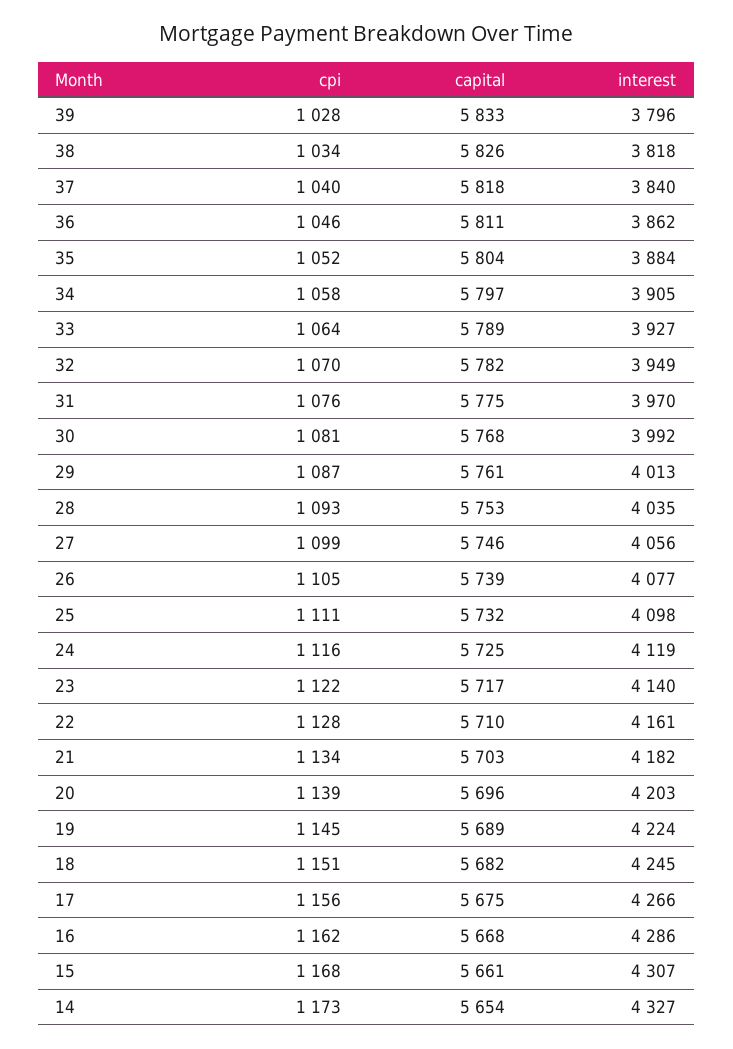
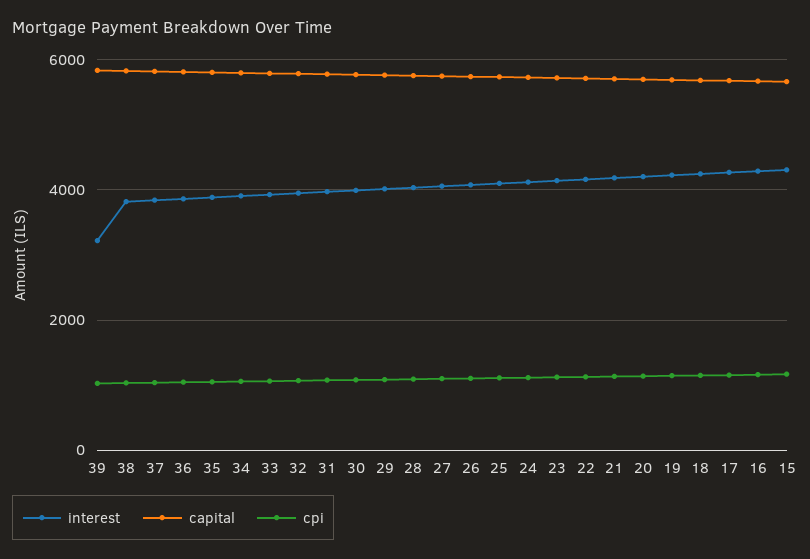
  {
    "cpi": {
      "39": 1028,
      "38": 1034,
      "37": 1040,
      "36": 1046,
      "35": 1052,
      "34": 1058,
      "33": 1064,
      "32": 1070,
      "31": 1076,
      "30": 1081,
      "29": 1087,
      "28": 1093,
      "27": 1099,
      "26": 1105,
      "25": 1111,
      "24": 1116,
      "23": 1122,
      "22": 1128,
      "21": 1134,
      "20": 1139,
      "19": 1145,
      "18": 1151,
      "17": 1156,
      "16": 1162,
-     "15": 1168,
+     "15": 1168
-     "14": 1173
    },
    "capital": {
      "39": 5833,
      "38": 5826,
      "37": 5818,
      "36": 5811,
      "35": 5804,
      "34": 5797,
      "33": 5789,
      "32": 5782,
      "31": 5775,
      "30": 5768,
      "29": 5761,
      "28": 5753,
      "27": 5746,
      "26": 5739,
      "25": 5732,
      "24": 5725,
      "23": 5717,
      "22": 5710,
      "21": 5703,
      "20": 5696,
      "19": 5689,
      "18": 5682,
      "17": 5675,
      "16": 5668,
-     "15": 5661,
+     "15": 5661
-     "14": 5654
    },
    "interest": {
-     "39": 3796,
+     "39": 3200,
      "38": 3818,
      "37": 3840,
      "36": 3862,
      "35": 3884,
      "34": 3905,
      "33": 3927,
      "32": 3949,
      "31": 3970,
      "30": 3992,
      "29": 4013,
      "28": 4035,
      "27": 4056,
      "26": 4077,
      "25": 4098,
      "24": 4119,
      "23": 4140,
      "22": 4161,
      "21": 4182,
      "20": 4203,
      "19": 4224,
      "18": 4245,
      "17": 4266,
      "16": 4286,
-     "15": 4307,
+     "15": 4307
-     "14": 4327
    }
  }

